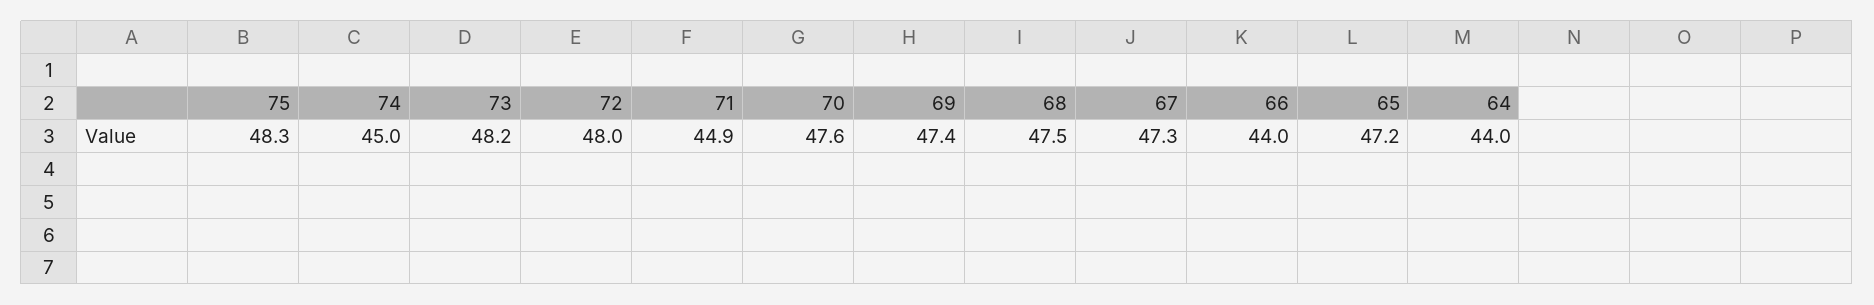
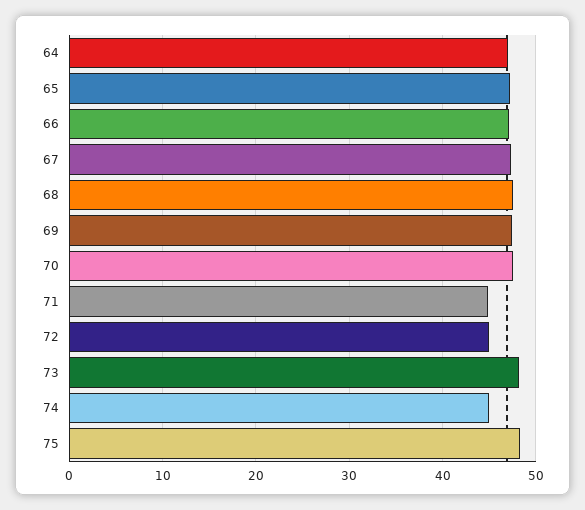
  {
    "75": 48.3,
    "74": 45,
    "73": 48.2,
-   "72": 48,
+   "72": 45,
    "71": 44.9,
    "70": 47.6,
    "69": 47.4,
    "68": 47.5,
    "67": 47.3,
-   "66": 44,
+   "66": 47,
    "65": 47.2,
-   "64": 44
+   "64": 47
  }

